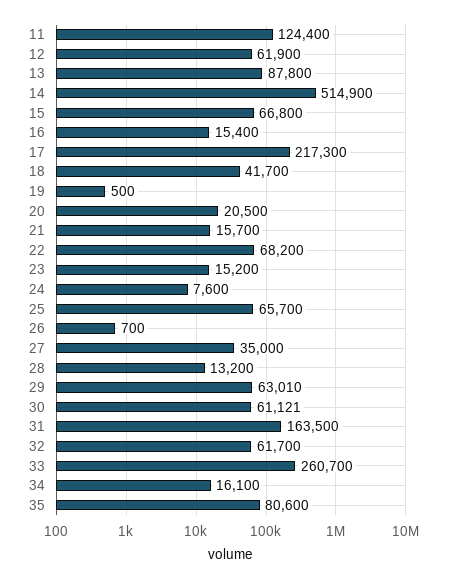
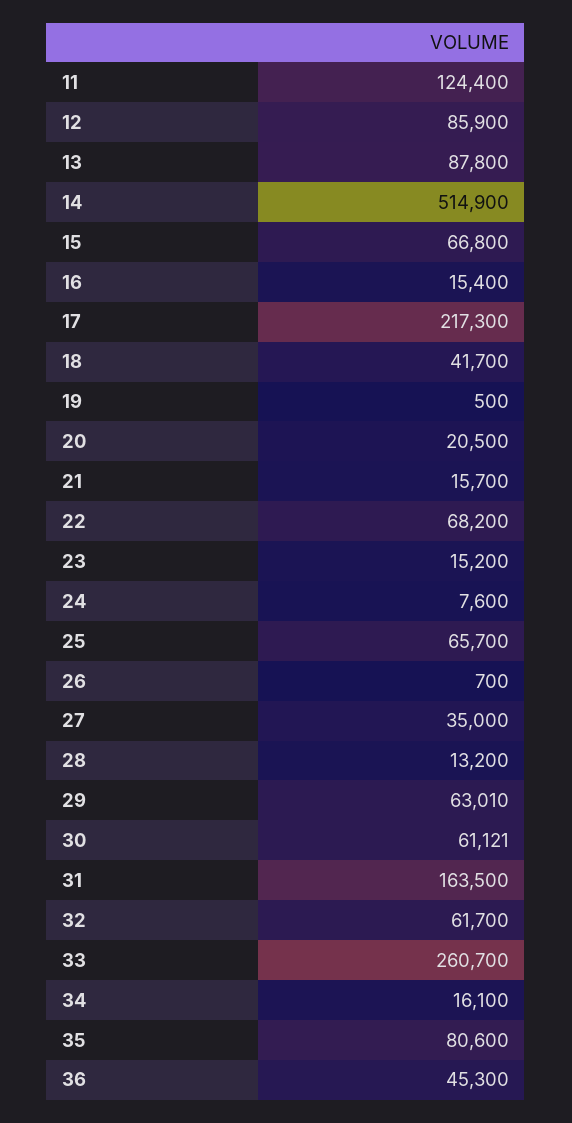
  {
    "11": 124400,
-   "12": 61900,
+   "12": 85900,
    "13": 87800,
    "14": 514900,
    "15": 66800,
    "16": 15400,
    "17": 217300,
    "18": 41700,
    "19": 500,
    "20": 20500,
    "21": 15700,
    "22": 68200,
    "23": 15200,
    "24": 7600,
    "25": 65700,
    "26": 700,
    "27": 35000,
    "28": 13200,
    "29": 63010,
    "30": 61121,
    "31": 163500,
    "32": 61700,
    "33": 260700,
    "34": 16100,
-   "35": 80600
+   "35": 80600,
+   "36": 45300
  }

